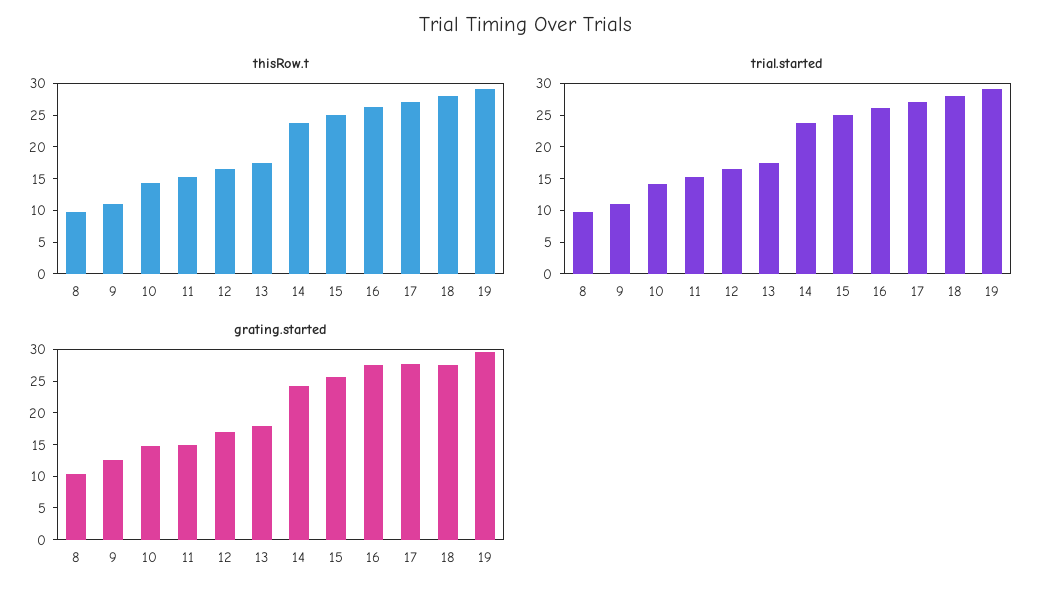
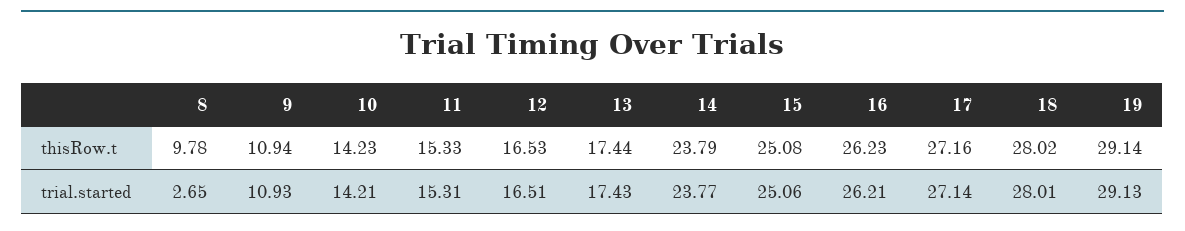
  {
    "thisRow.t": {
      "8": 9.78,
      "9": 10.94,
      "10": 14.23,
      "11": 15.33,
      "12": 16.53,
      "13": 17.44,
      "14": 23.79,
      "15": 25.08,
      "16": 26.23,
      "17": 27.16,
      "18": 28.02,
      "19": 29.14
    },
    "trial.started": {
-     "8": 10,
+     "8": 2.65,
      "9": 10.93,
      "10": 14.21,
      "11": 15.31,
      "12": 16.51,
      "13": 17.43,
      "14": 23.77,
      "15": 25.06,
      "16": 26.21,
      "17": 27.14,
      "18": 28.01,
      "19": 29.13
-   },
+   }
-   "grating.started": {
-     "8": 10,
-     "9": 12.5,
-     "10": 15,
-     "11": 15,
-     "12": 17.5,
-     "13": 17.5,
-     "14": 25,
-     "15": 25,
-     "16": 27.5,
-     "17": 27.5,
-     "18": 27.5,
-     "19": 30
-   }
  }

